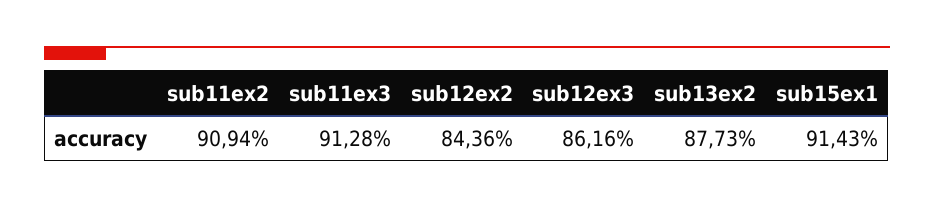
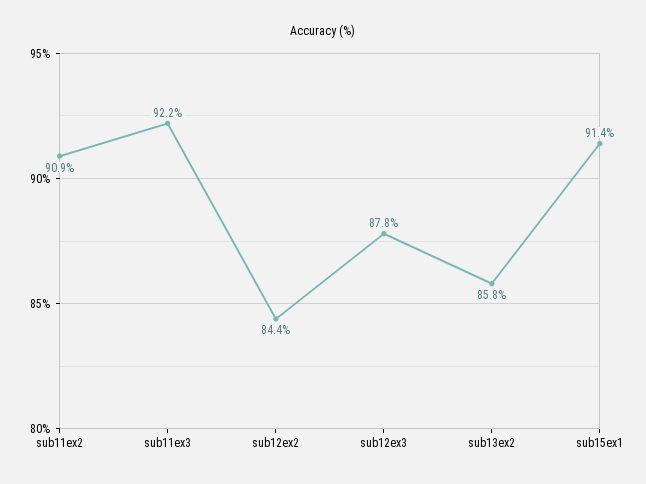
  {
    "sub11ex2": 90.94,
-   "sub11ex3": 91.28,
+   "sub11ex3": 92.2,
    "sub12ex2": 84.36,
-   "sub12ex3": 86.16,
+   "sub12ex3": 87.8,
-   "sub13ex2": 87.73,
+   "sub13ex2": 85.8,
    "sub15ex1": 91.43
  }

